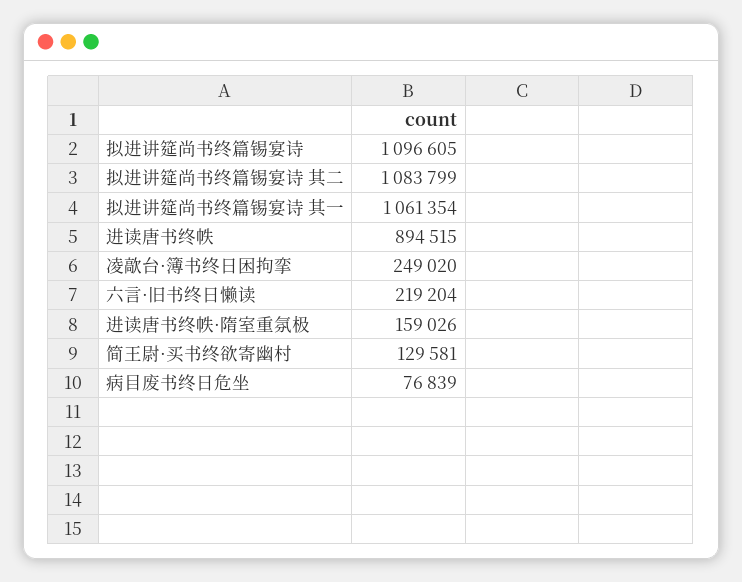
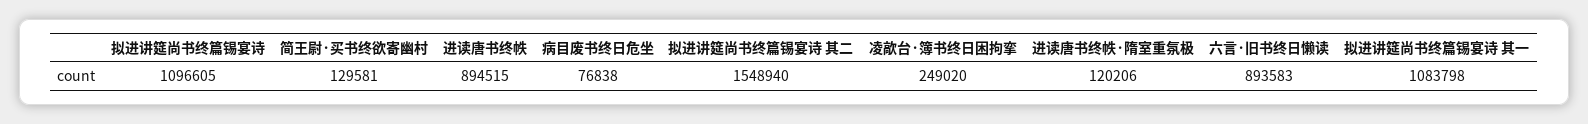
  {
    "拟进讲筵尚书终篇锡宴诗": 1096605,
-   "拟进讲筵尚书终篇锡宴诗 其二": 1083799,
+   "拟进讲筵尚书终篇锡宴诗 其二": 1548940,
-   "拟进讲筵尚书终篇锡宴诗 其一": 1061354,
+   "拟进讲筵尚书终篇锡宴诗 其一": 1083798,
    "进读唐书终帙": 894515,
    "凌歊台·簿书终日困拘挛": 249020,
-   "六言·旧书终日懒读": 219204,
+   "六言·旧书终日懒读": 893583,
-   "进读唐书终帙·隋室重氛极": 159026,
+   "进读唐书终帙·隋室重氛极": 120206,
    "简王尉·买书终欲寄幽村": 129581,
-   "病目废书终日危坐": 76839
+   "病目废书终日危坐": 76838
  }

